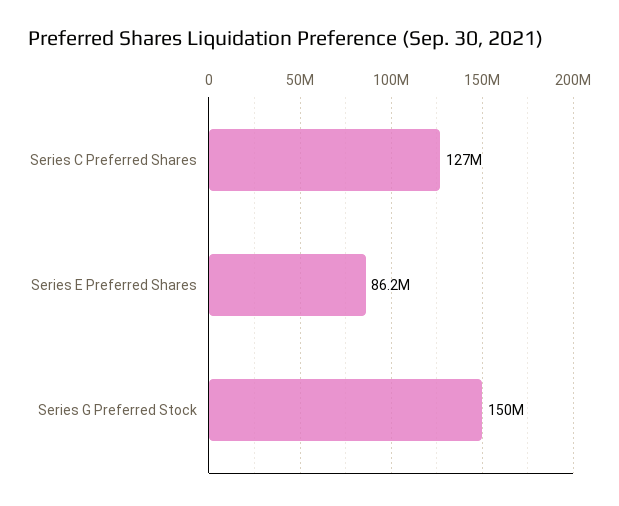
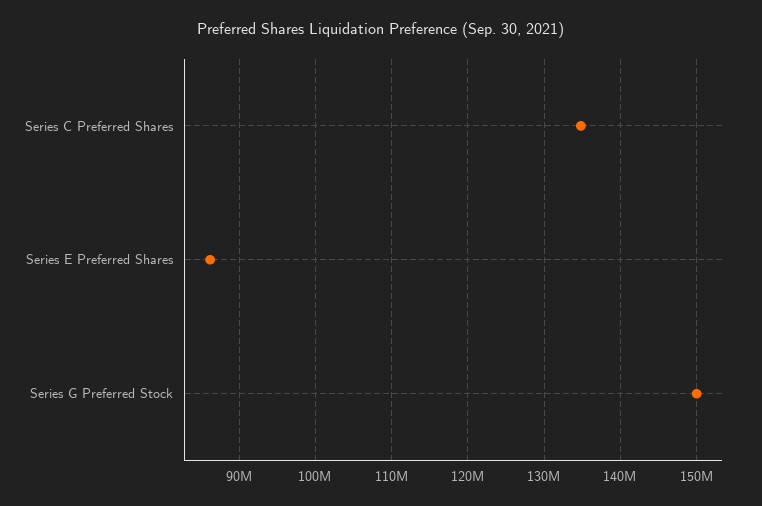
  {
-   "Series C Preferred Shares": 127000000,
+   "Series C Preferred Shares": 135000000,
    "Series E Preferred Shares": 86200000,
    "Series G Preferred Stock": 150000000
  }

